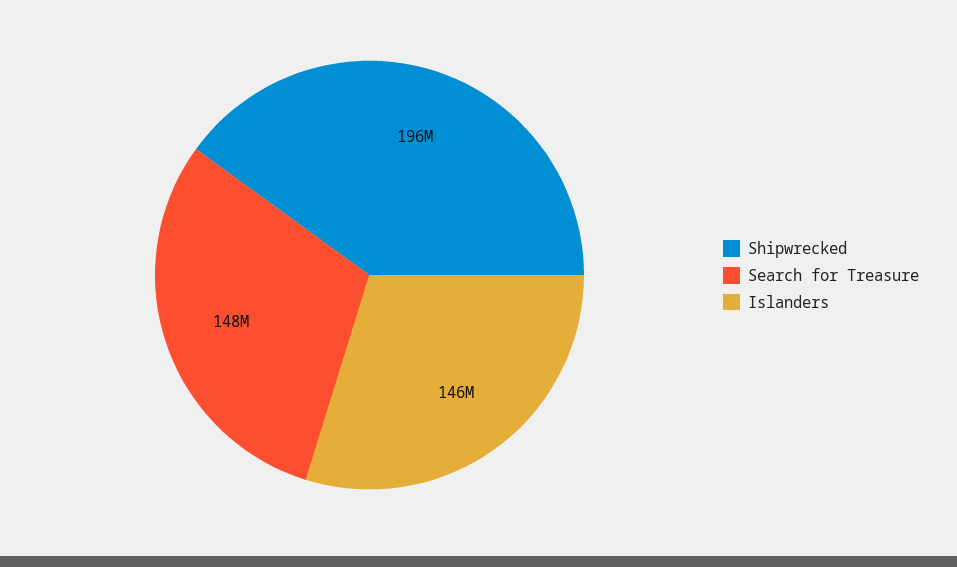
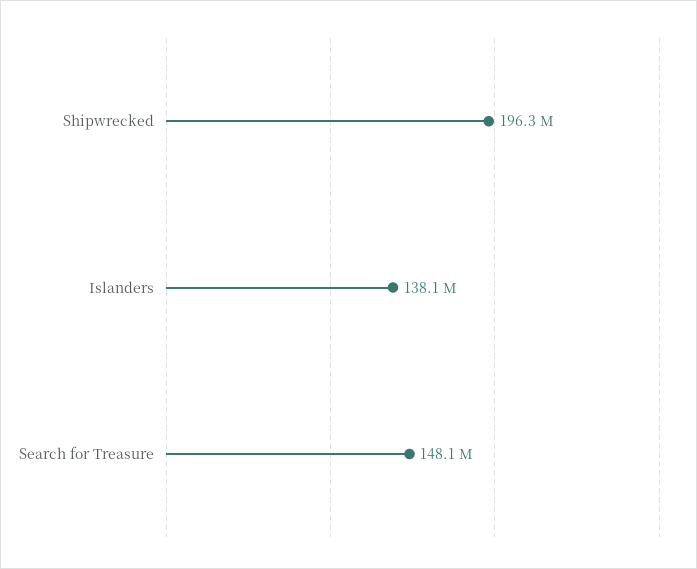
  {
    "Shipwrecked": 196300000,
    "Search for Treasure": 148100000,
-   "Islanders": 146000000
+   "Islanders": 138100000
  }

